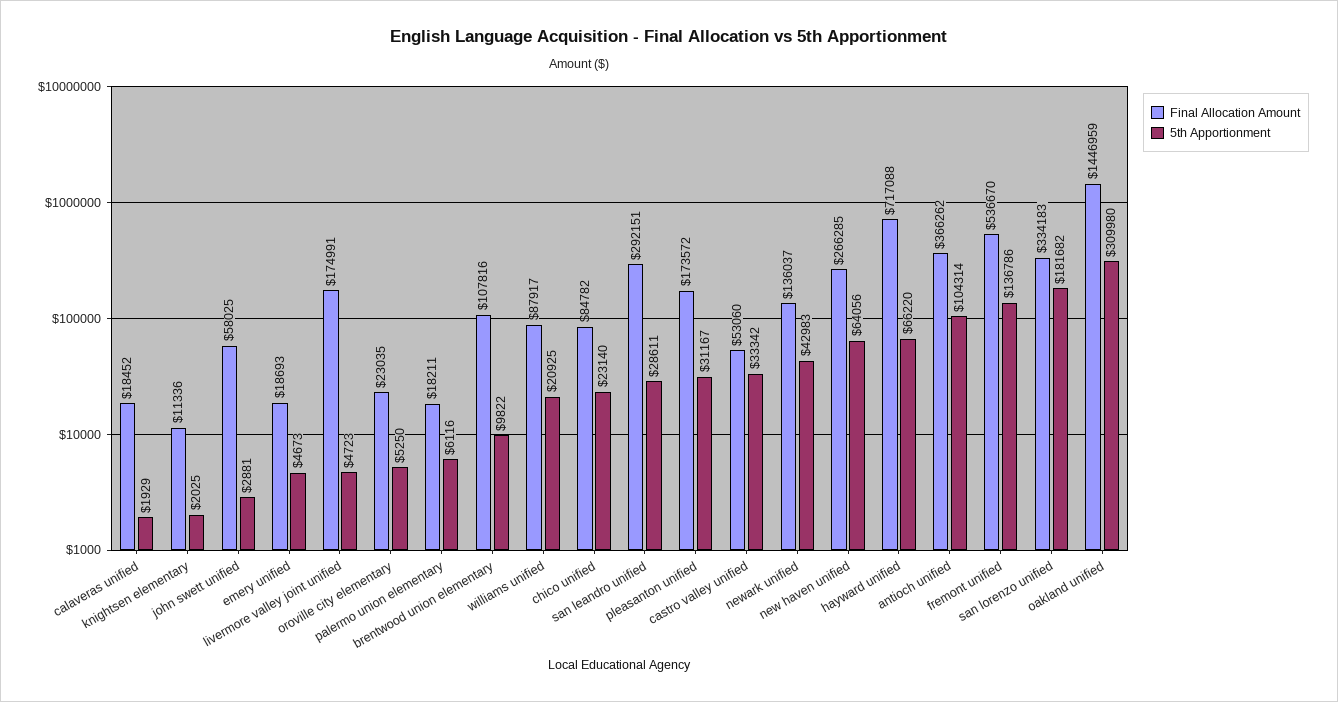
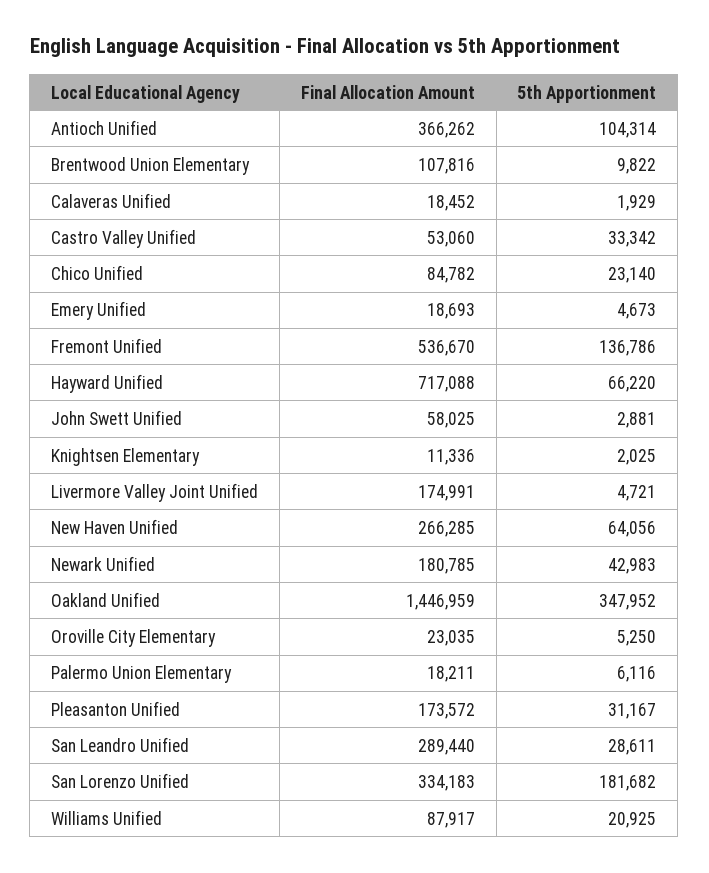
  {
    "Final Allocation Amount": {
      "calaveras unified": 18452,
      "knightsen elementary": 11336,
      "john swett unified": 58025,
      "emery unified": 18693,
      "livermore valley joint unified": 174991,
      "oroville city elementary": 23035,
      "palermo union elementary": 18211,
      "brentwood union elementary": 107816,
      "williams unified": 87917,
      "chico unified": 84782,
-     "san leandro unified": 292151,
+     "san leandro unified": 289440,
      "pleasanton unified": 173572,
      "castro valley unified": 53060,
-     "newark unified": 136037,
+     "newark unified": 180785,
      "new haven unified": 266285,
      "hayward unified": 717088,
      "antioch unified": 366262,
      "fremont unified": 536670,
      "san lorenzo unified": 334183,
      "oakland unified": 1446959
    },
    "5th Apportionment": {
      "calaveras unified": 1929,
      "knightsen elementary": 2025,
      "john swett unified": 2881,
      "emery unified": 4673,
-     "livermore valley joint unified": 4723,
+     "livermore valley joint unified": 4721,
      "oroville city elementary": 5250,
      "palermo union elementary": 6116,
      "brentwood union elementary": 9822,
      "williams unified": 20925,
      "chico unified": 23140,
      "san leandro unified": 28611,
      "pleasanton unified": 31167,
      "castro valley unified": 33342,
      "newark unified": 42983,
      "new haven unified": 64056,
      "hayward unified": 66220,
      "antioch unified": 104314,
      "fremont unified": 136786,
      "san lorenzo unified": 181682,
-     "oakland unified": 309980
+     "oakland unified": 347952
    }
  }

